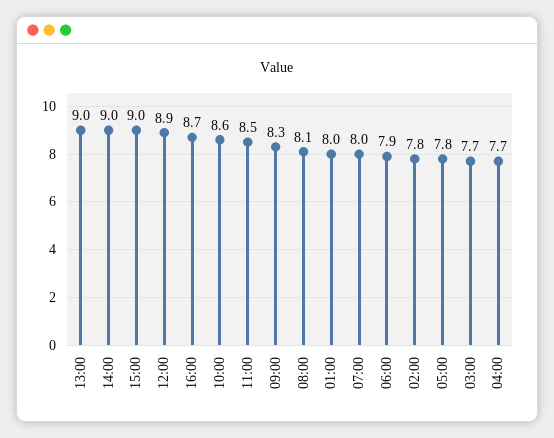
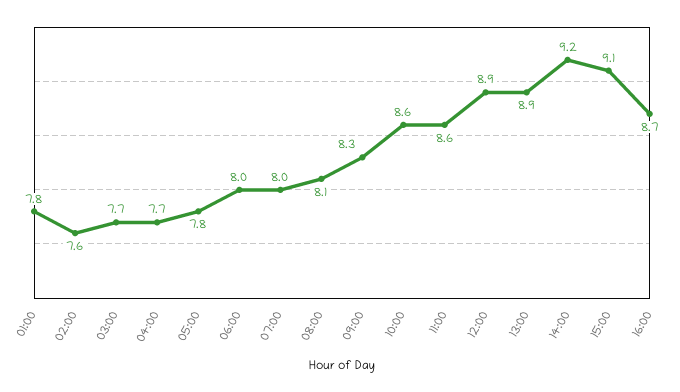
  {
-   "13:00": 9,
+   "13:00": 8.9,
-   "14:00": 9,
+   "14:00": 9.2,
-   "15:00": 9,
+   "15:00": 9.1,
    "12:00": 8.9,
    "16:00": 8.7,
    "10:00": 8.6,
-   "11:00": 8.5,
+   "11:00": 8.6,
    "09:00": 8.3,
    "08:00": 8.1,
-   "01:00": 8,
+   "01:00": 7.8,
    "07:00": 8,
-   "06:00": 7.9,
+   "06:00": 8,
-   "02:00": 7.8,
+   "02:00": 7.6,
    "05:00": 7.8,
    "03:00": 7.7,
    "04:00": 7.7
  }

